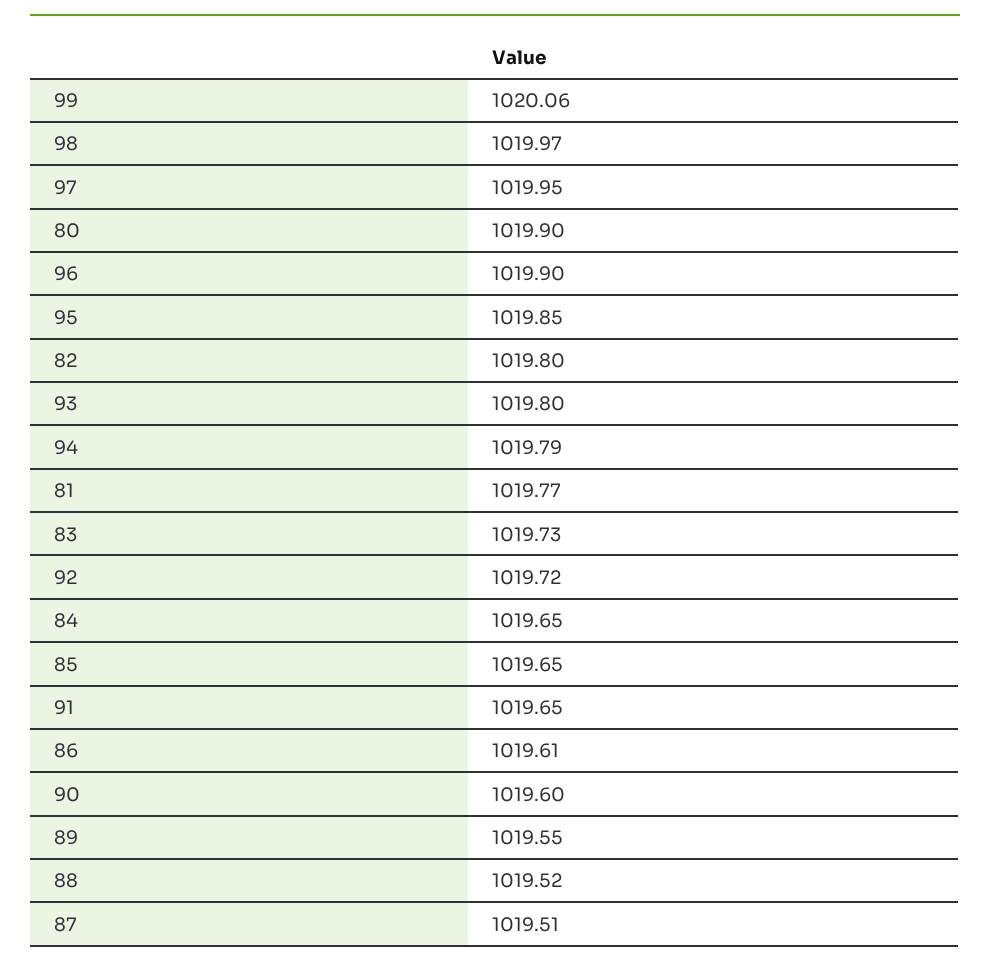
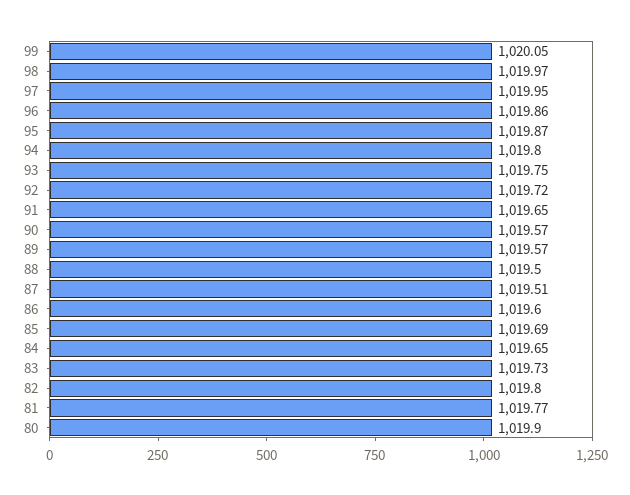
  {
-   "99": 1020.06,
+   "99": 1020.05,
    "98": 1019.97,
    "97": 1019.95,
    "80": 1019.9,
-   "96": 1019.9,
+   "96": 1019.86,
-   "95": 1019.85,
+   "95": 1019.87,
    "82": 1019.8,
-   "93": 1019.8,
+   "93": 1019.75,
-   "94": 1019.79,
+   "94": 1019.8,
    "81": 1019.77,
    "83": 1019.73,
    "92": 1019.72,
    "84": 1019.65,
-   "85": 1019.65,
+   "85": 1019.69,
    "91": 1019.65,
-   "86": 1019.61,
+   "86": 1019.6,
-   "90": 1019.6,
+   "90": 1019.57,
-   "89": 1019.55,
+   "89": 1019.57,
-   "88": 1019.52,
+   "88": 1019.5,
    "87": 1019.51
  }

